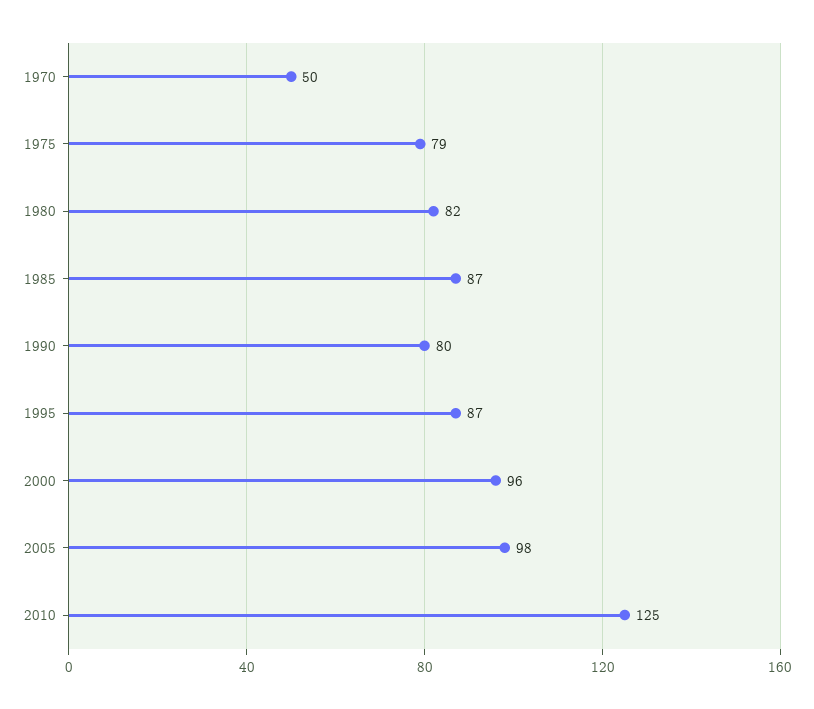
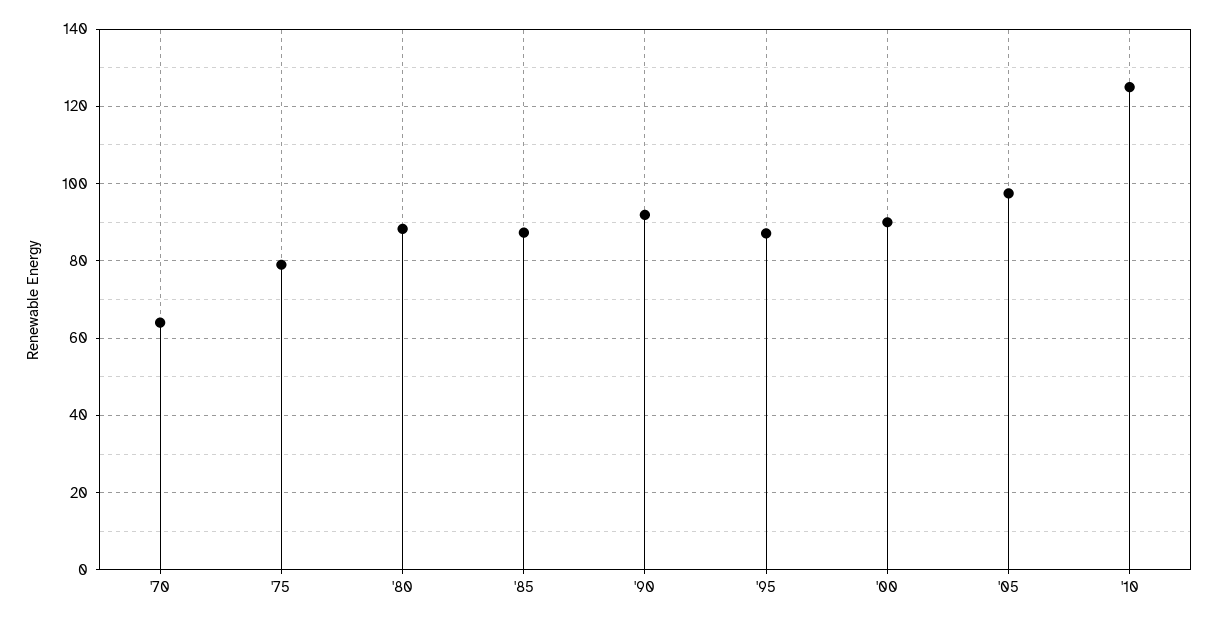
  {
-   "1970": 50,
+   "1970": 64,
    "1975": 79,
-   "1980": 82,
+   "1980": 88,
    "1985": 87,
-   "1990": 80,
+   "1990": 92,
    "1995": 87,
-   "2000": 96,
+   "2000": 90,
    "2005": 98,
    "2010": 125
  }

